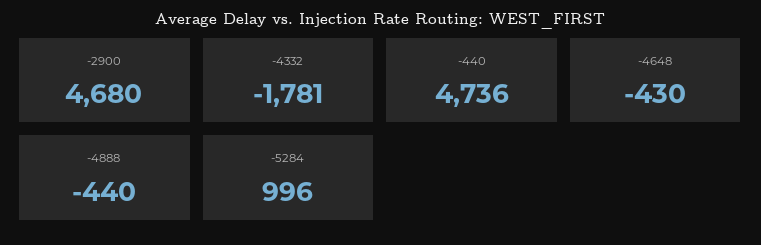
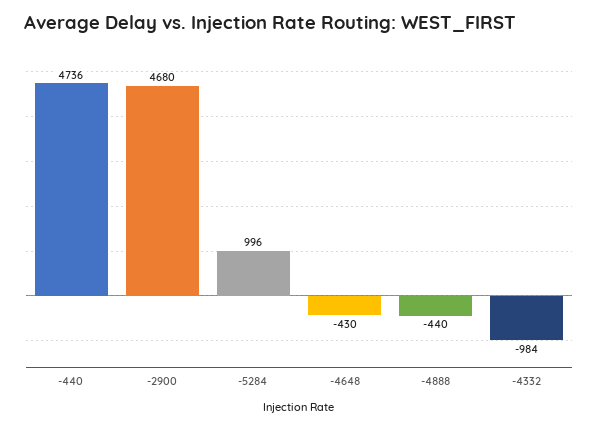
  {
    "-2900": 4680,
-   "-4332": -1781,
+   "-4332": -984,
    "-440": 4736,
    "-4648": -430,
    "-4888": -440,
    "-5284": 996
  }

